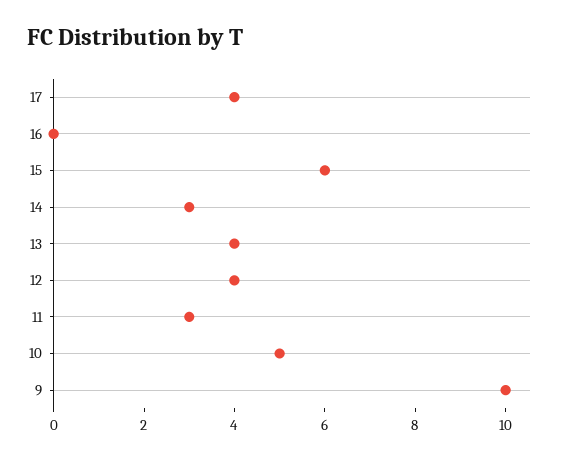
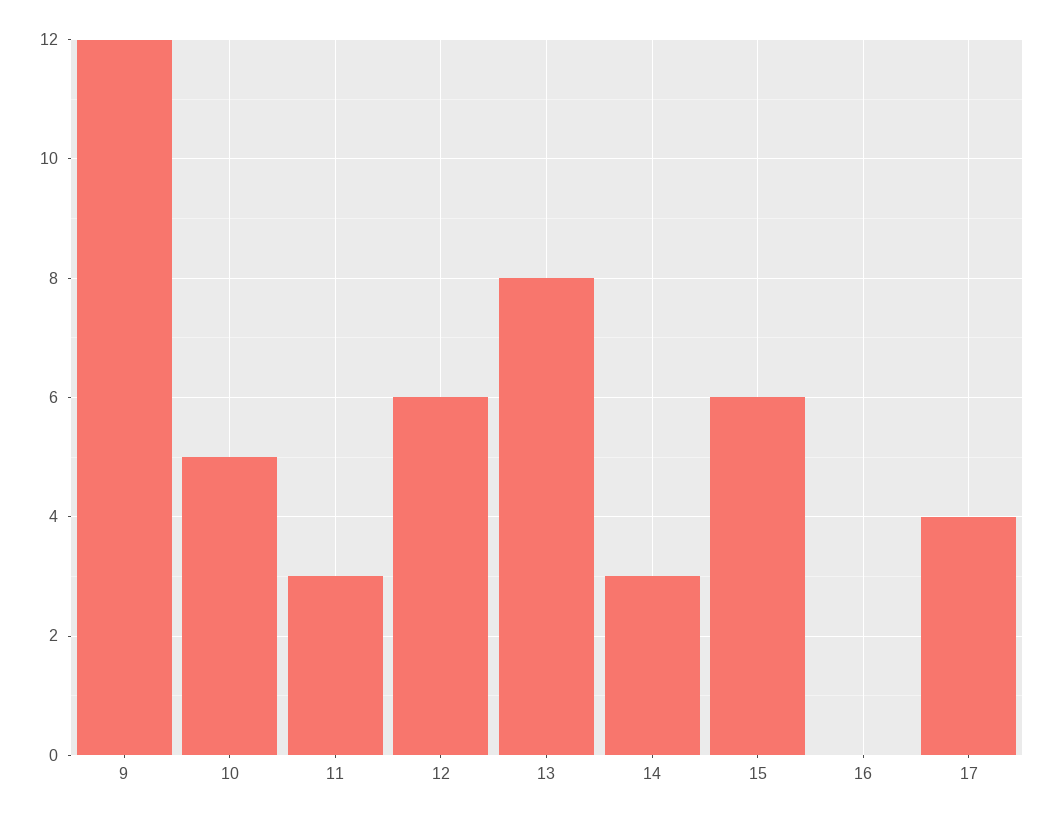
  {
    "17": 4,
    "16": 0,
    "15": 6,
    "14": 3,
-   "13": 4,
+   "13": 8,
-   "12": 4,
+   "12": 6,
    "11": 3,
    "10": 5,
-   "9": 10
+   "9": 12
  }

